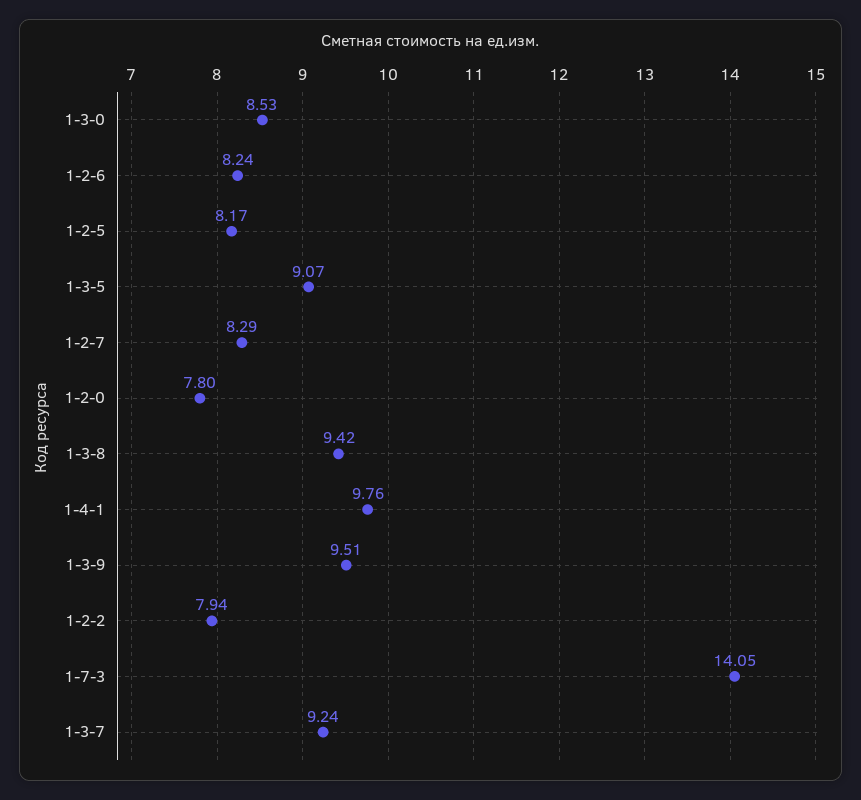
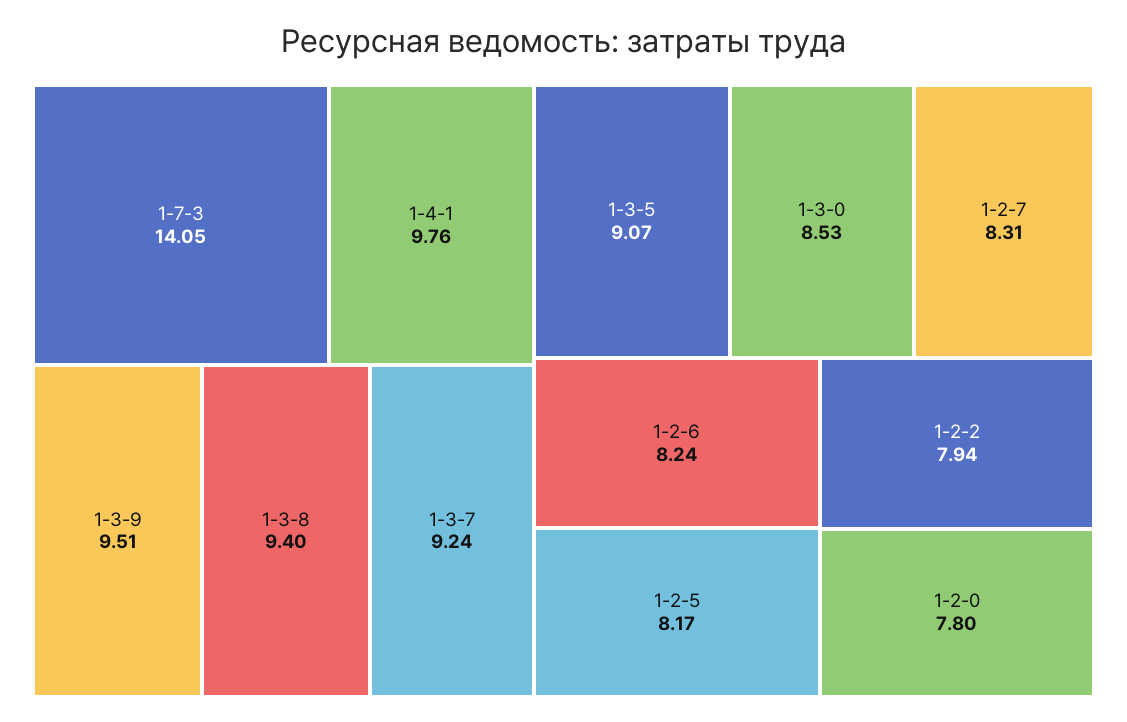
  {
    "1-3-0": 8.53,
    "1-2-6": 8.24,
    "1-2-5": 8.17,
    "1-3-5": 9.07,
-   "1-2-7": 8.29,
+   "1-2-7": 8.31,
    "1-2-0": 7.8,
-   "1-3-8": 9.42,
+   "1-3-8": 9.4,
    "1-4-1": 9.76,
    "1-3-9": 9.51,
    "1-2-2": 7.94,
    "1-7-3": 14.05,
    "1-3-7": 9.24
  }

